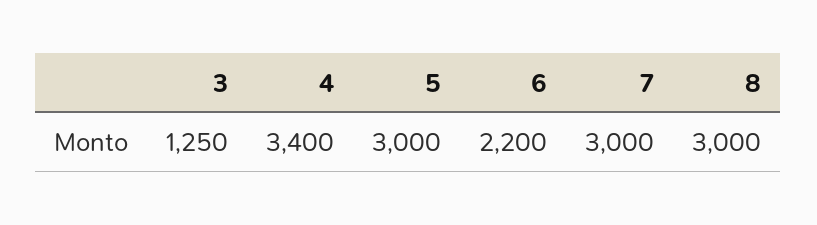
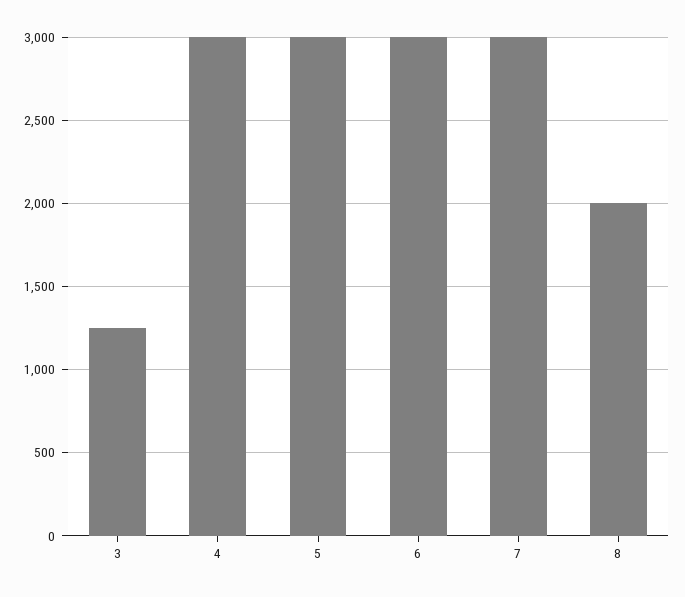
  {
    "3": 1250,
-   "4": 3400,
+   "4": 3000,
    "5": 3000,
-   "6": 2200,
+   "6": 3000,
    "7": 3000,
-   "8": 3000
+   "8": 2000
  }

